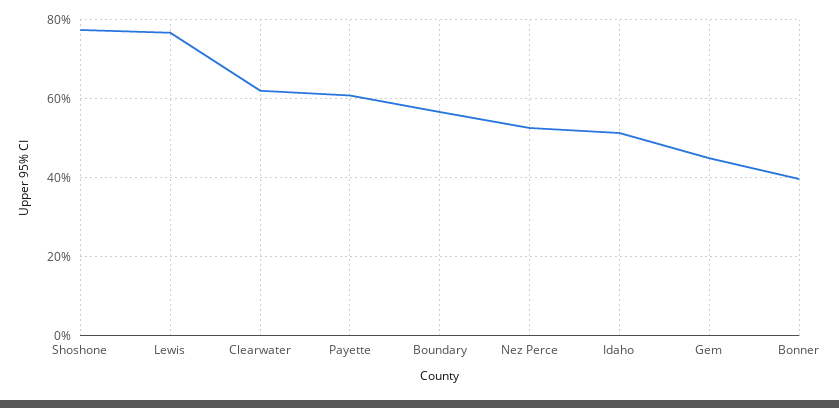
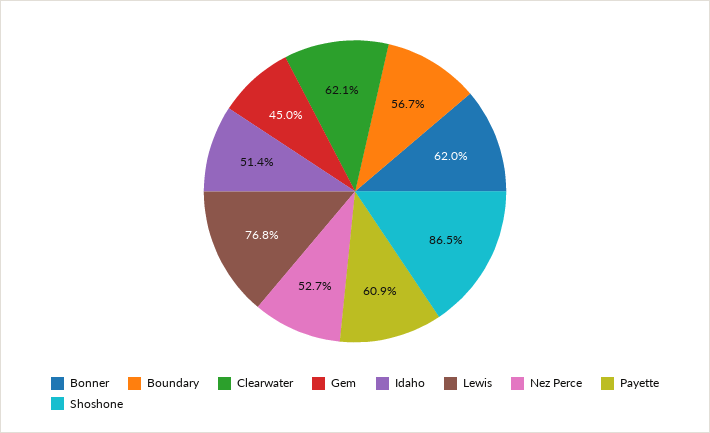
  {
-   "Shoshone": 78,
+   "Shoshone": 86.5,
    "Lewis": 76.8,
    "Clearwater": 62.1,
    "Payette": 60.9,
    "Boundary": 56.7,
    "Nez Perce": 52.7,
    "Idaho": 51.4,
    "Gem": 45,
-   "Bonner": 40
+   "Bonner": 62
  }

